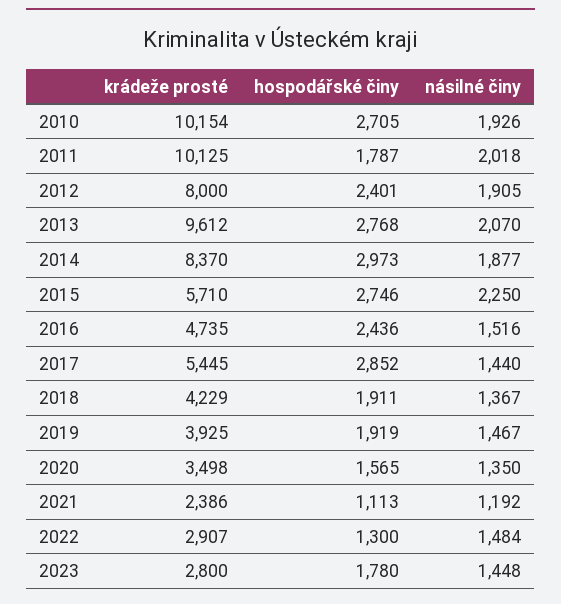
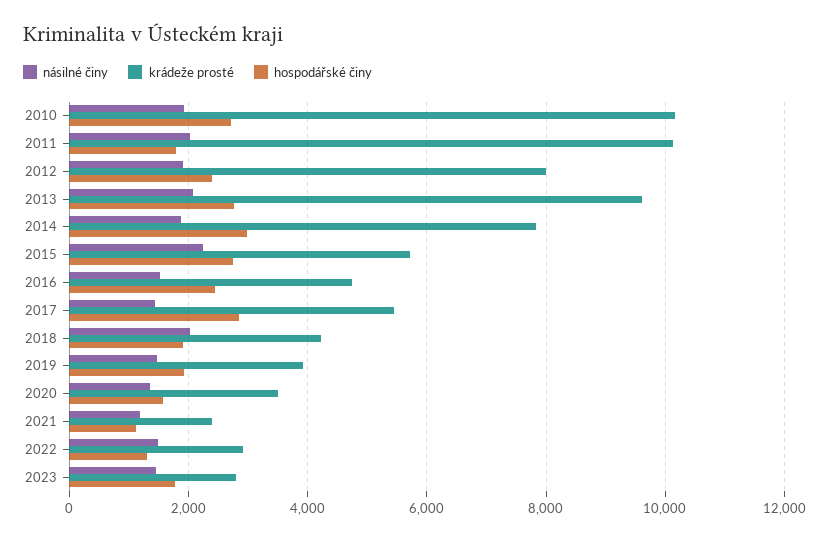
  {
    "krádeže prosté": {
      "2010": 10154,
      "2011": 10125,
      "2012": 8000,
      "2013": 9612,
-     "2014": 8370,
+     "2014": 7800,
      "2015": 5710,
      "2016": 4735,
      "2017": 5445,
      "2018": 4229,
      "2019": 3925,
      "2020": 3498,
      "2021": 2386,
      "2022": 2907,
      "2023": 2800
    },
    "hospodářské činy": {
      "2010": 2705,
      "2011": 1787,
      "2012": 2401,
      "2013": 2768,
      "2014": 2973,
      "2015": 2746,
      "2016": 2436,
      "2017": 2852,
      "2018": 1911,
      "2019": 1919,
      "2020": 1565,
      "2021": 1113,
      "2022": 1300,
      "2023": 1780
    },
    "násilné činy": {
      "2010": 1926,
      "2011": 2018,
      "2012": 1905,
      "2013": 2070,
      "2014": 1877,
      "2015": 2250,
      "2016": 1516,
      "2017": 1440,
-     "2018": 1367,
+     "2018": 2000,
      "2019": 1467,
      "2020": 1350,
      "2021": 1192,
      "2022": 1484,
      "2023": 1448
    }
  }

